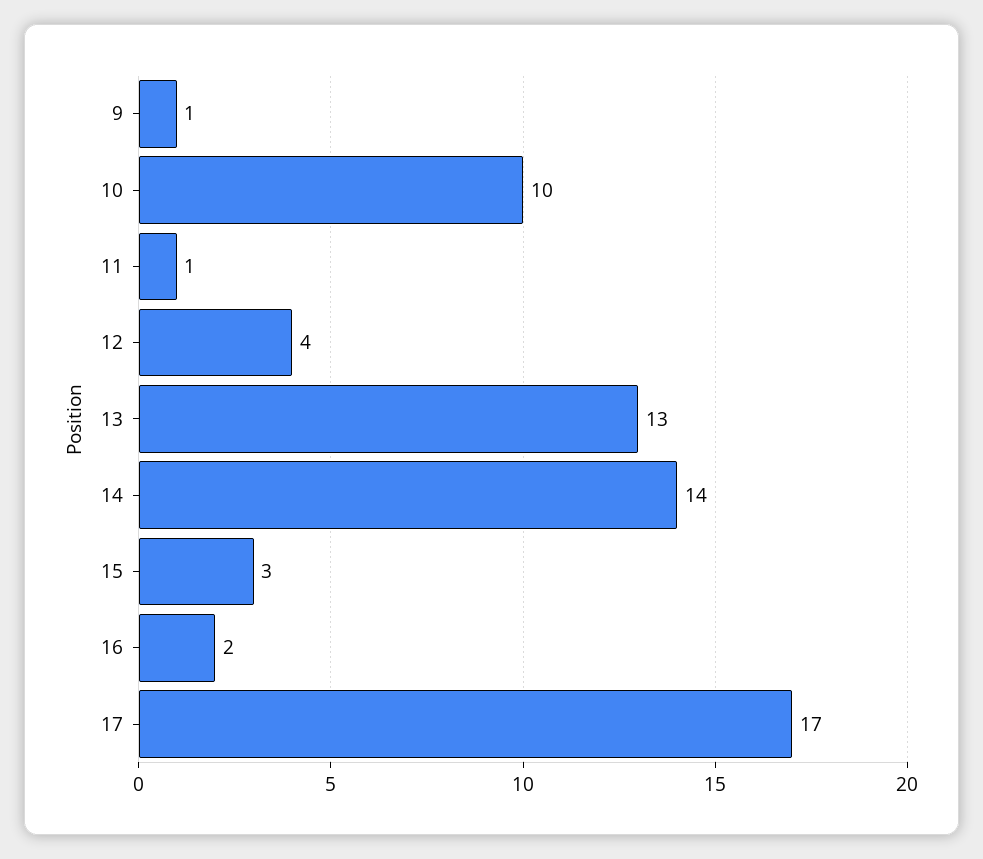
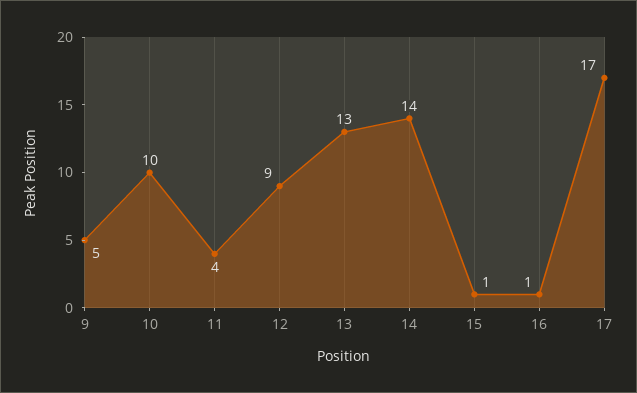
  {
-   "9": 1,
+   "9": 5,
    "10": 10,
-   "11": 1,
+   "11": 4,
-   "12": 4,
+   "12": 9,
    "13": 13,
    "14": 14,
-   "15": 3,
+   "15": 1,
-   "16": 2,
+   "16": 1,
    "17": 17
  }

